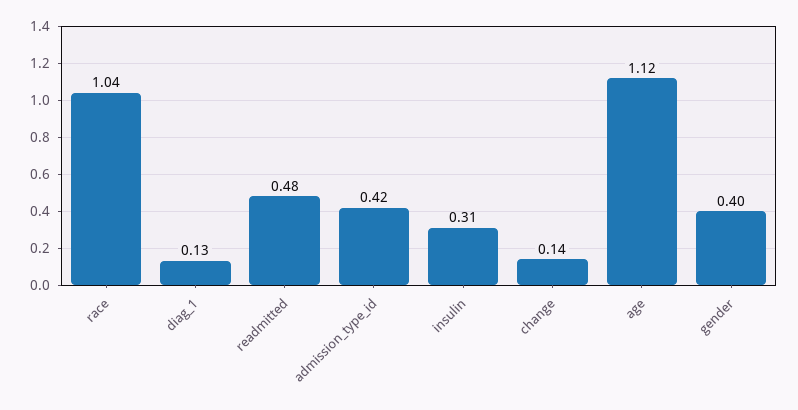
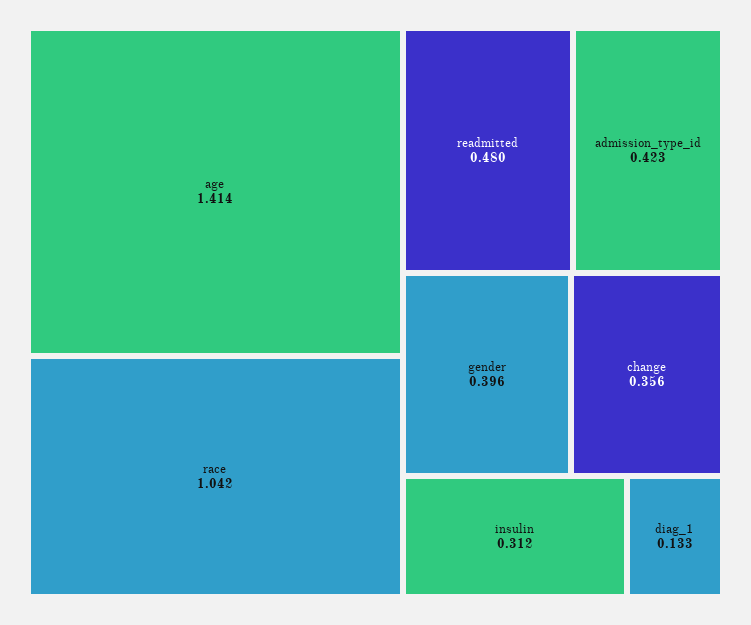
  {
    "race": 1.042,
    "diag_1": 0.133,
    "readmitted": 0.48,
    "admission_type_id": 0.423,
    "insulin": 0.312,
-   "change": 0.14,
+   "change": 0.356,
-   "age": 1.12,
+   "age": 1.414,
    "gender": 0.396
  }

